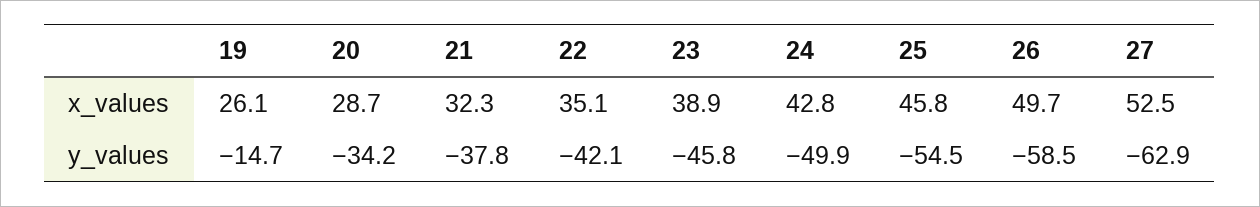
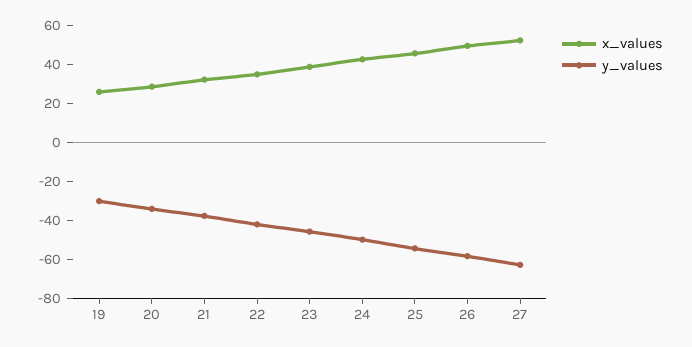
  {
    "x_values": {
      "19": 26.1,
      "20": 28.7,
      "21": 32.3,
      "22": 35.1,
      "23": 38.9,
      "24": 42.8,
      "25": 45.8,
      "26": 49.7,
      "27": 52.5
    },
    "y_values": {
-     "19": -14.7,
+     "19": -30,
      "20": -34.2,
      "21": -37.8,
      "22": -42.1,
      "23": -45.8,
      "24": -49.9,
      "25": -54.5,
      "26": -58.5,
      "27": -62.9
    }
  }

